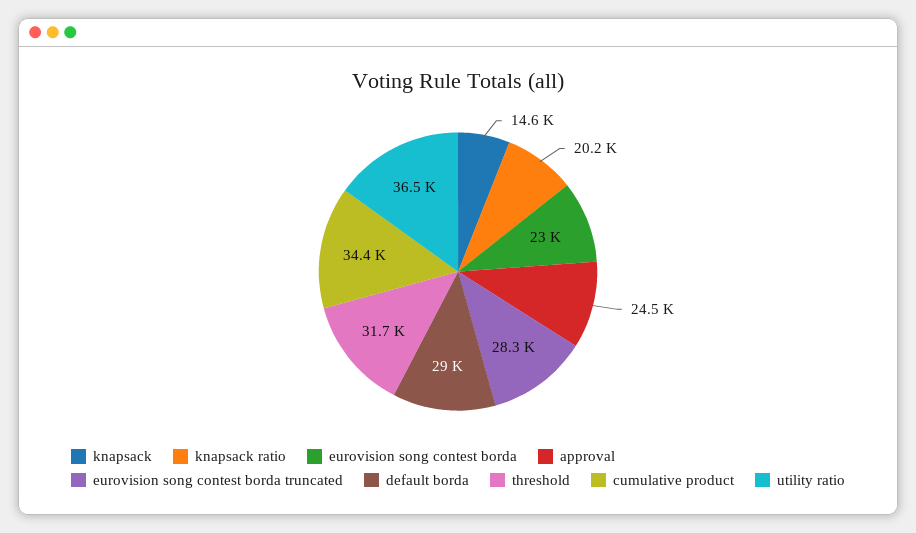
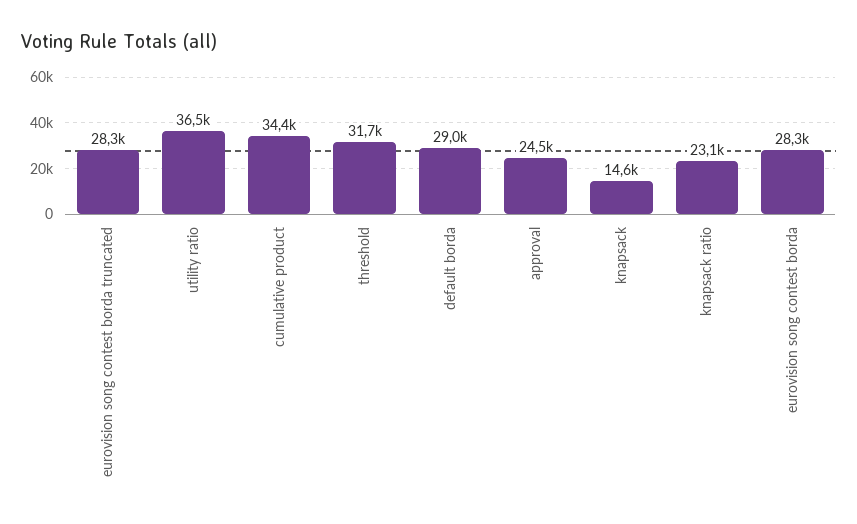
  {
    "knapsack": 14600,
-   "knapsack ratio": 20200,
+   "knapsack ratio": 23100,
-   "eurovision song contest borda": 23000,
+   "eurovision song contest borda": 28300,
    "approval": 24500,
    "eurovision song contest borda truncated": 28300,
    "default borda": 29000,
    "threshold": 31700,
    "cumulative product": 34400,
    "utility ratio": 36500
  }

